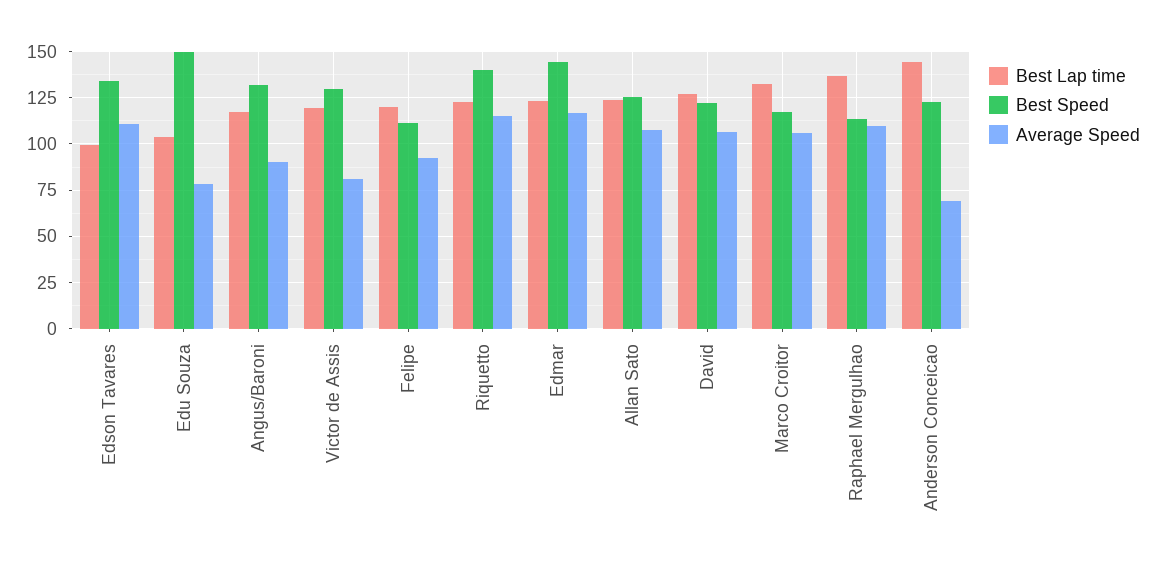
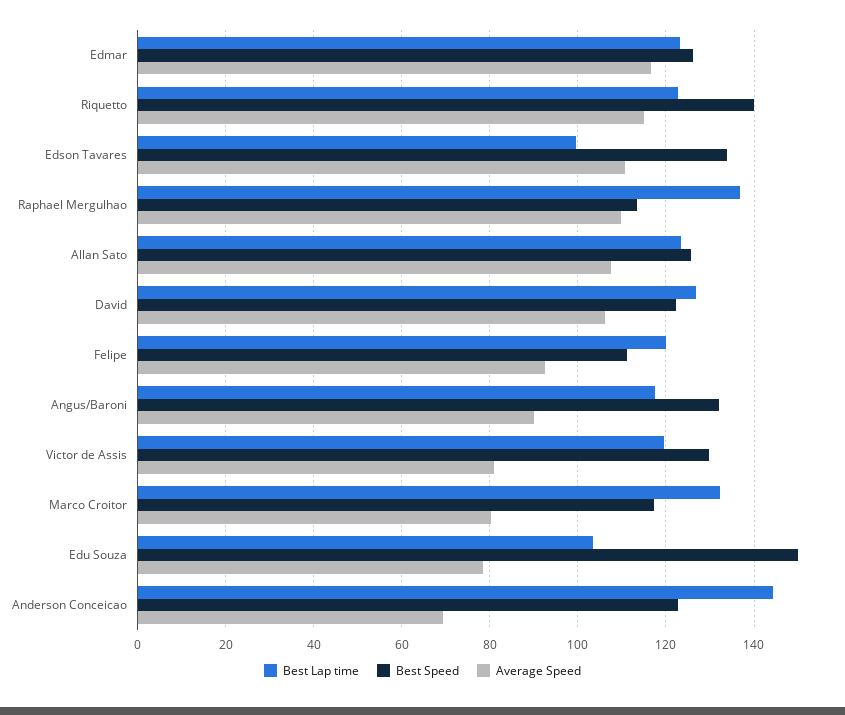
  {
    "Best Lap time": {
      "Edson Tavares": 100,
      "Edu Souza": 104,
      "Angus/Baroni": 118,
      "Victor de Assis": 120,
      "Felipe": 120,
      "Riquetto": 122,
      "Edmar": 124,
      "Allan Sato": 124,
      "David": 126,
      "Marco Croitor": 132,
      "Raphael Mergulhao": 136,
      "Anderson Conceicao": 144
    },
    "Best Speed": {
      "Edson Tavares": 134,
      "Edu Souza": 150,
      "Angus/Baroni": 132,
      "Victor de Assis": 130,
      "Felipe": 112,
      "Riquetto": 140,
-     "Edmar": 145,
+     "Edmar": 126,
      "Allan Sato": 126,
      "David": 122,
      "Marco Croitor": 118,
      "Raphael Mergulhao": 114,
      "Anderson Conceicao": 122
    },
    "Average Speed": {
      "Edson Tavares": 110,
      "Edu Souza": 78,
      "Angus/Baroni": 90,
      "Victor de Assis": 80,
      "Felipe": 92,
      "Riquetto": 116,
      "Edmar": 116,
      "Allan Sato": 108,
      "David": 106,
-     "Marco Croitor": 105,
+     "Marco Croitor": 80,
      "Raphael Mergulhao": 110,
      "Anderson Conceicao": 70
    }
  }

